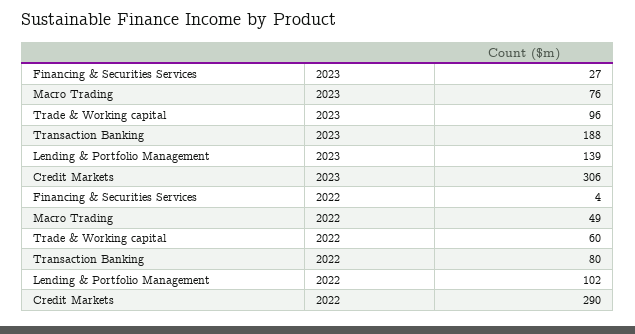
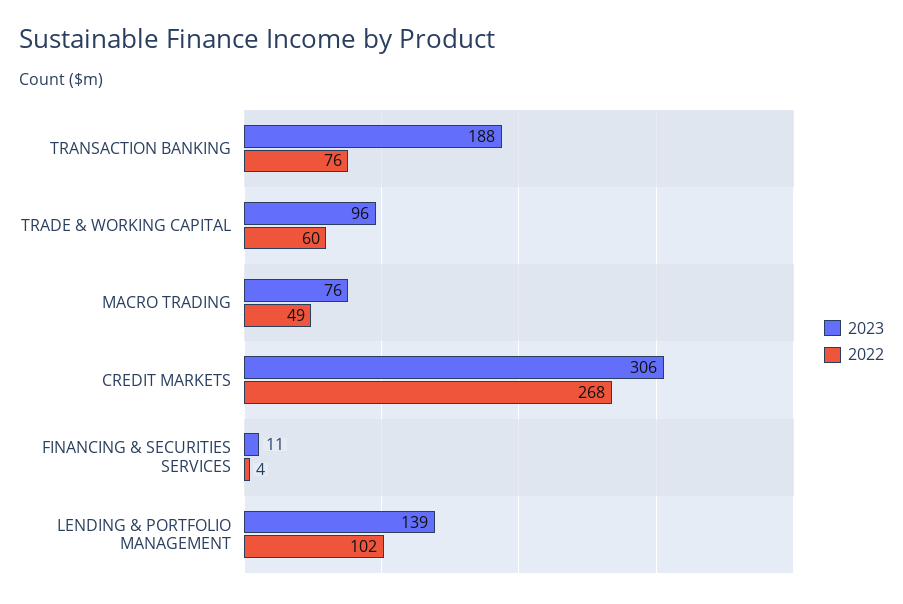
  {
    "2023": {
-     "Financing & Securities Services": 27,
+     "Financing & Securities Services": 11,
      "Macro Trading": 76,
      "Trade & Working capital": 96,
      "Transaction Banking": 188,
      "Lending & Portfolio Management": 139,
      "Credit Markets": 306
    },
    "2022": {
      "Financing & Securities Services": 4,
      "Macro Trading": 49,
      "Trade & Working capital": 60,
-     "Transaction Banking": 80,
+     "Transaction Banking": 76,
      "Lending & Portfolio Management": 102,
-     "Credit Markets": 290
+     "Credit Markets": 268
    }
  }

